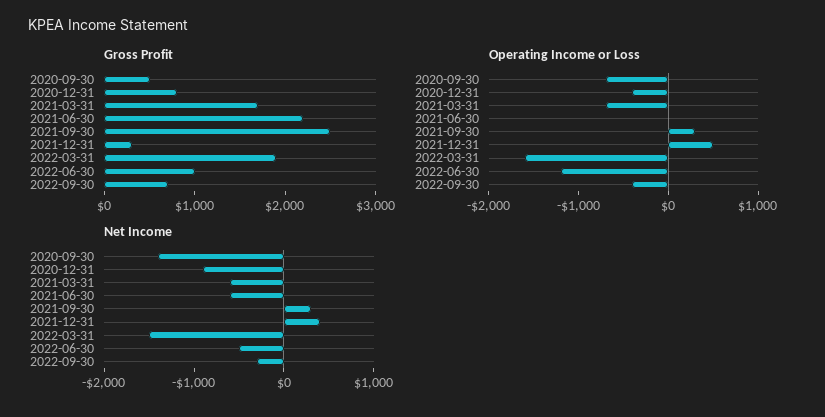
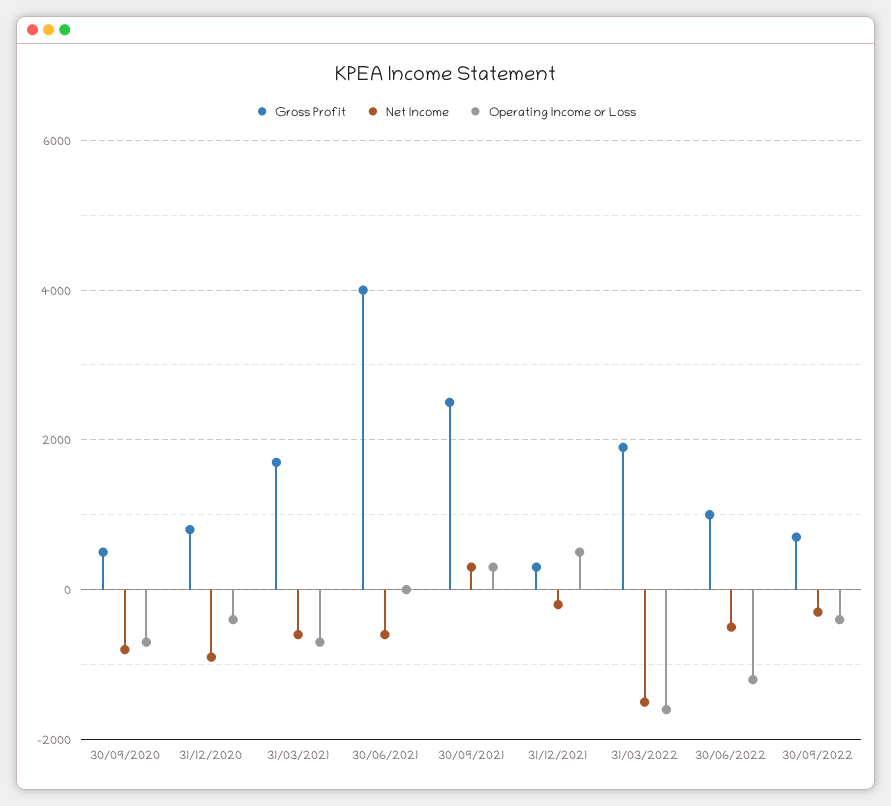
  {
    "Gross Profit": {
      "2020-09-30": 600,
      "2020-12-31": 800,
      "2021-03-31": 1800,
-     "2021-06-30": 2200,
+     "2021-06-30": 4000,
      "2021-09-30": 2600,
      "2021-12-31": 400,
      "2022-03-31": 2000,
      "2022-06-30": 1000,
      "2022-09-30": 800
    },
    "Operating Income or Loss": {
      "2020-09-30": -800,
      "2020-12-31": -400,
      "2021-03-31": -800,
      "2021-06-30": 0,
      "2021-09-30": 400,
      "2021-12-31": 600,
      "2022-03-31": -1600,
      "2022-06-30": -1200,
      "2022-09-30": -400
    },
    "Net Income": {
-     "2020-09-30": -1400,
+     "2020-09-30": -800,
      "2020-12-31": -1000,
      "2021-03-31": -600,
      "2021-06-30": -600,
      "2021-09-30": 400,
-     "2021-12-31": 400,
+     "2021-12-31": -200,
      "2022-03-31": -1600,
      "2022-06-30": -600,
      "2022-09-30": -400
    }
  }

